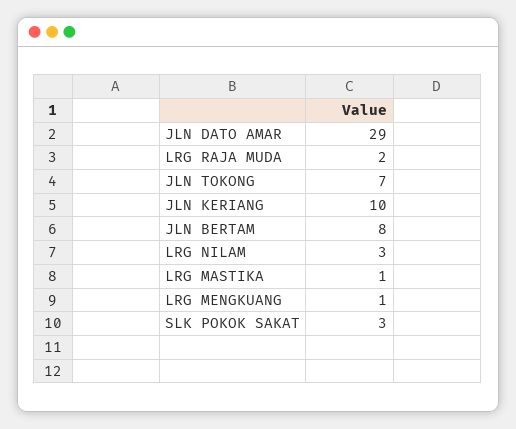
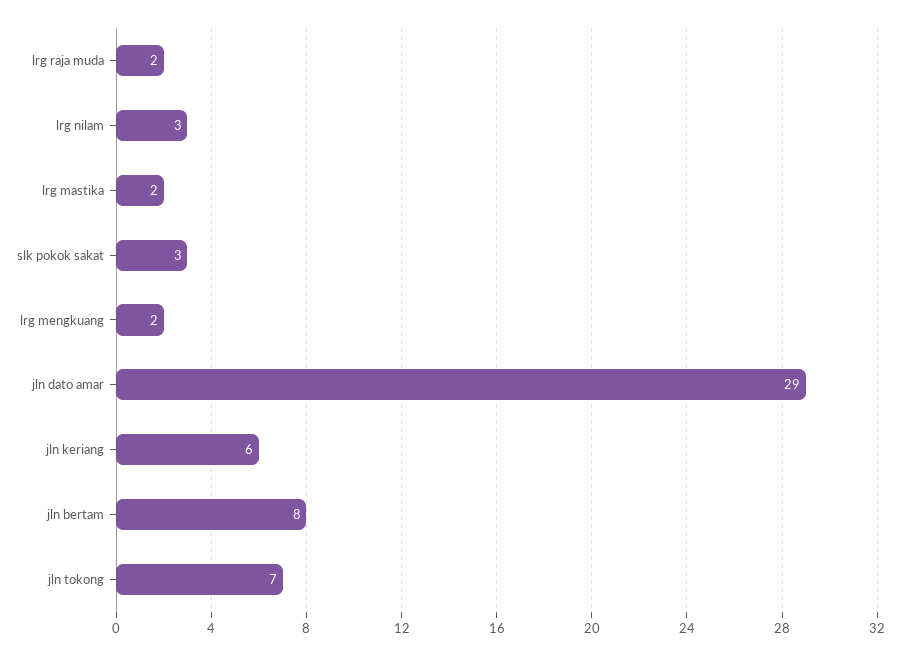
  {
    "JLN DATO AMAR": 29,
    "LRG RAJA MUDA": 2,
    "JLN TOKONG": 7,
-   "JLN KERIANG": 10,
+   "JLN KERIANG": 6,
    "JLN BERTAM": 8,
    "LRG NILAM": 3,
-   "LRG MASTIKA": 1,
+   "LRG MASTIKA": 2,
-   "LRG MENGKUANG": 1,
+   "LRG MENGKUANG": 2,
    "SLK POKOK SAKAT": 3
  }

